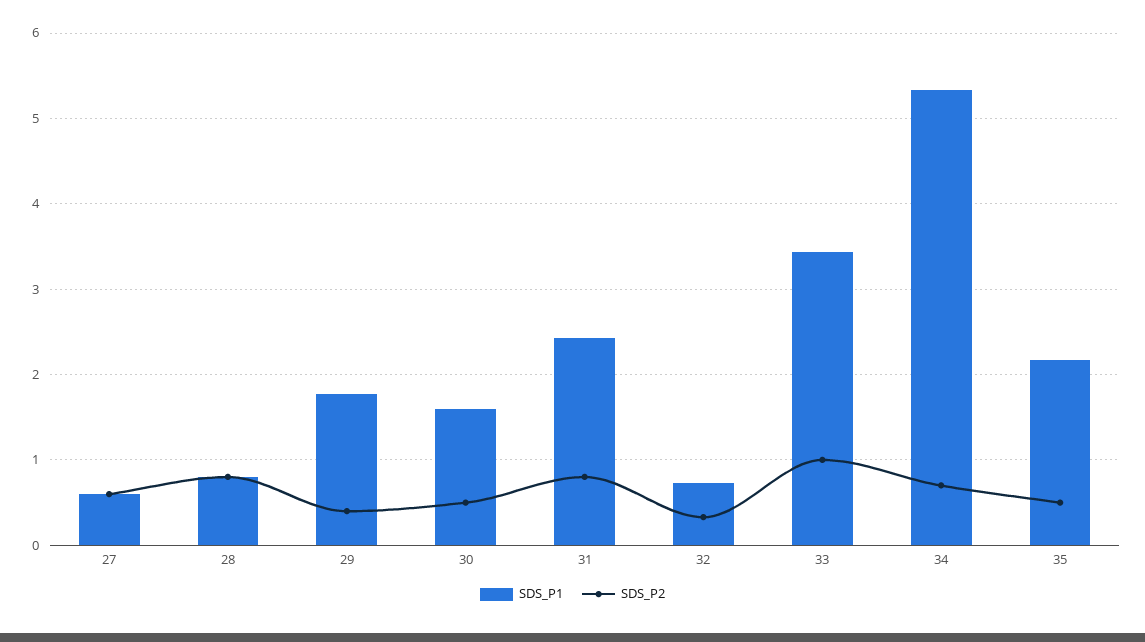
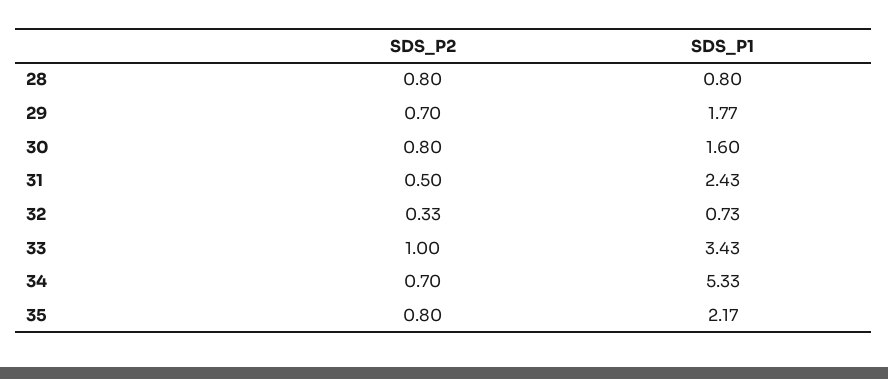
  {
    "SDS_P1": {
-     "27": 0.6,
      "28": 0.8,
      "29": 1.77,
      "30": 1.6,
      "31": 2.43,
      "32": 0.73,
      "33": 3.43,
      "34": 5.33,
      "35": 2.17
    },
    "SDS_P2": {
-     "27": 0.6,
      "28": 0.8,
-     "29": 0.4,
+     "29": 0.7,
-     "30": 0.5,
+     "30": 0.8,
-     "31": 0.8,
+     "31": 0.5,
      "32": 0.33,
      "33": 1,
      "34": 0.7,
-     "35": 0.5
+     "35": 0.8
    }
  }

